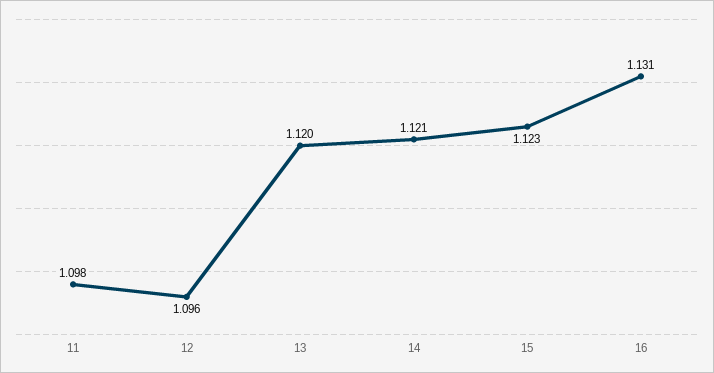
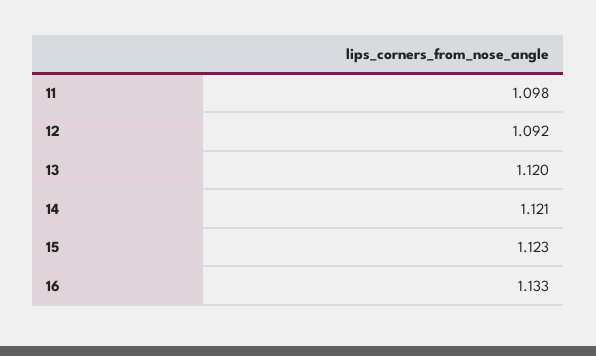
  {
    "11": 1.098,
-   "12": 1.096,
+   "12": 1.092,
    "13": 1.12,
    "14": 1.121,
    "15": 1.123,
-   "16": 1.131
+   "16": 1.133
  }

